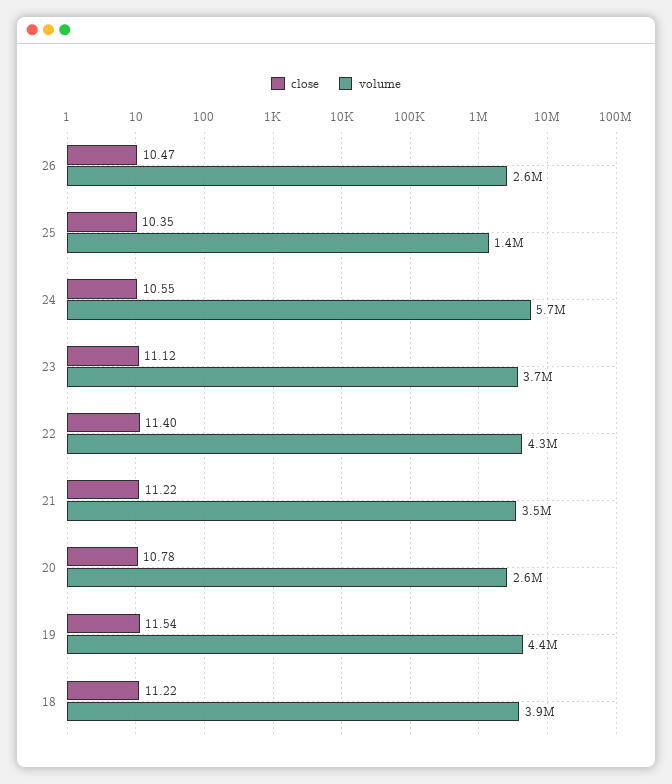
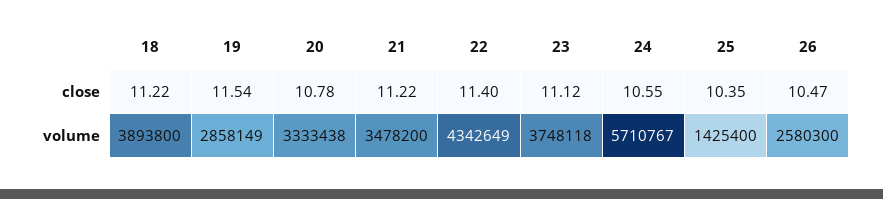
  {
    "close": {
      "26": 10.47,
      "25": 10.35,
      "24": 10.55,
      "23": 11.12,
      "22": 11.4,
      "21": 11.22,
      "20": 10.78,
      "19": 11.54,
      "18": 11.22
    },
    "volume": {
      "26": 2580300,
      "25": 1425400,
      "24": 5710767,
      "23": 3748118,
      "22": 4342649,
      "21": 3478200,
-     "20": 2600000,
+     "20": 3333438,
-     "19": 4400000,
+     "19": 2858149,
      "18": 3893800
    }
  }

